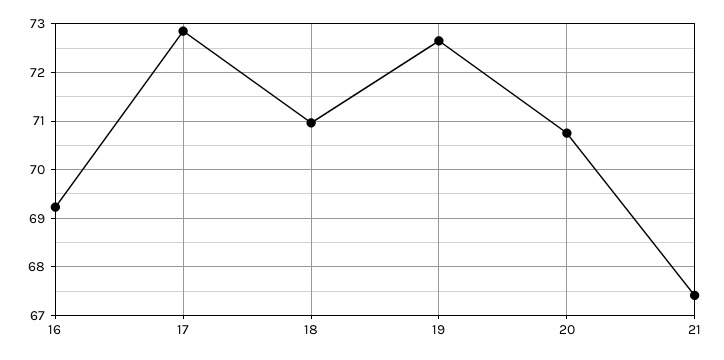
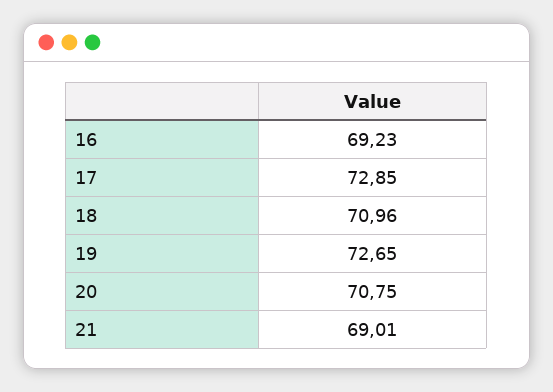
  {
    "16": 69.23,
    "17": 72.85,
    "18": 70.96,
    "19": 72.65,
    "20": 70.75,
-   "21": 67.4
+   "21": 69.01
  }

